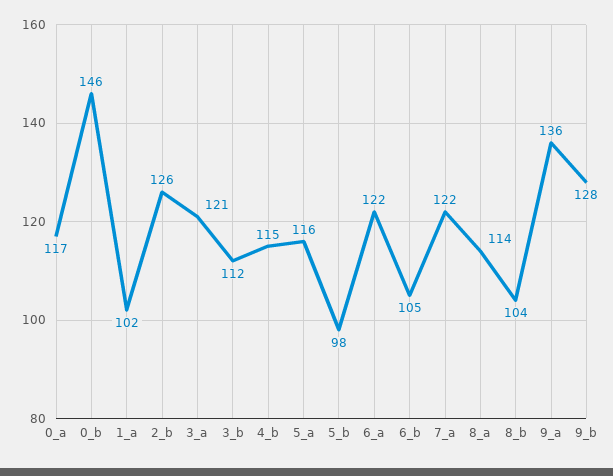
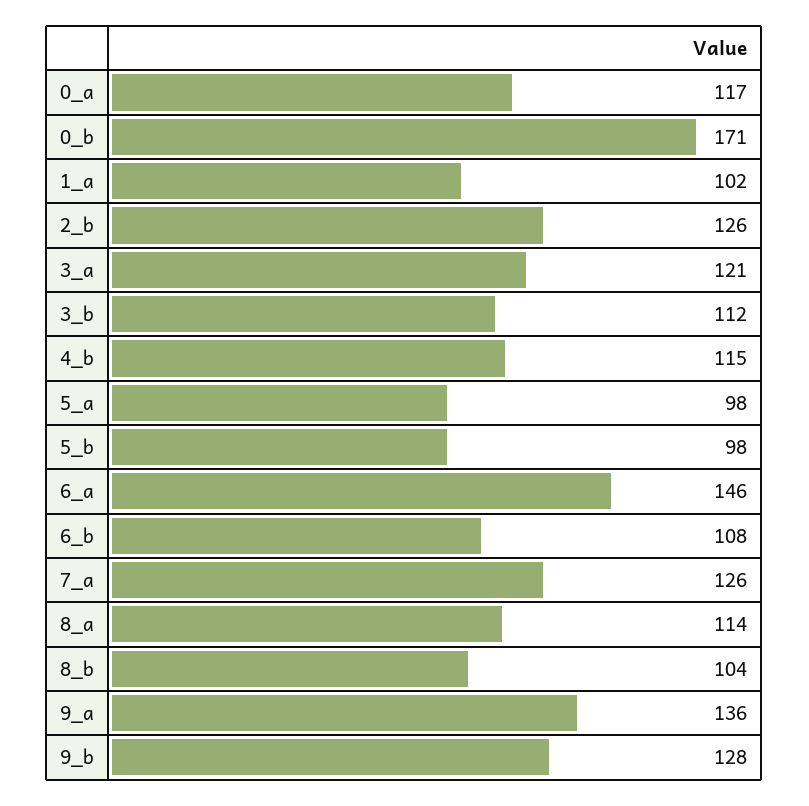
  {
    "0_a": 117,
-   "0_b": 146,
+   "0_b": 171,
    "1_a": 102,
    "2_b": 126,
    "3_a": 121,
    "3_b": 112,
    "4_b": 115,
-   "5_a": 116,
+   "5_a": 98,
    "5_b": 98,
-   "6_a": 122,
+   "6_a": 146,
-   "6_b": 105,
+   "6_b": 108,
-   "7_a": 122,
+   "7_a": 126,
    "8_a": 114,
    "8_b": 104,
    "9_a": 136,
    "9_b": 128
  }

